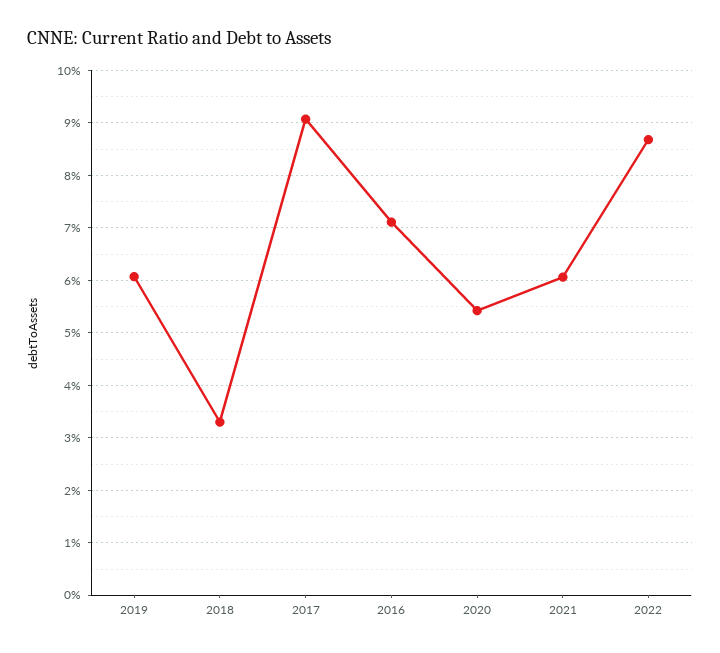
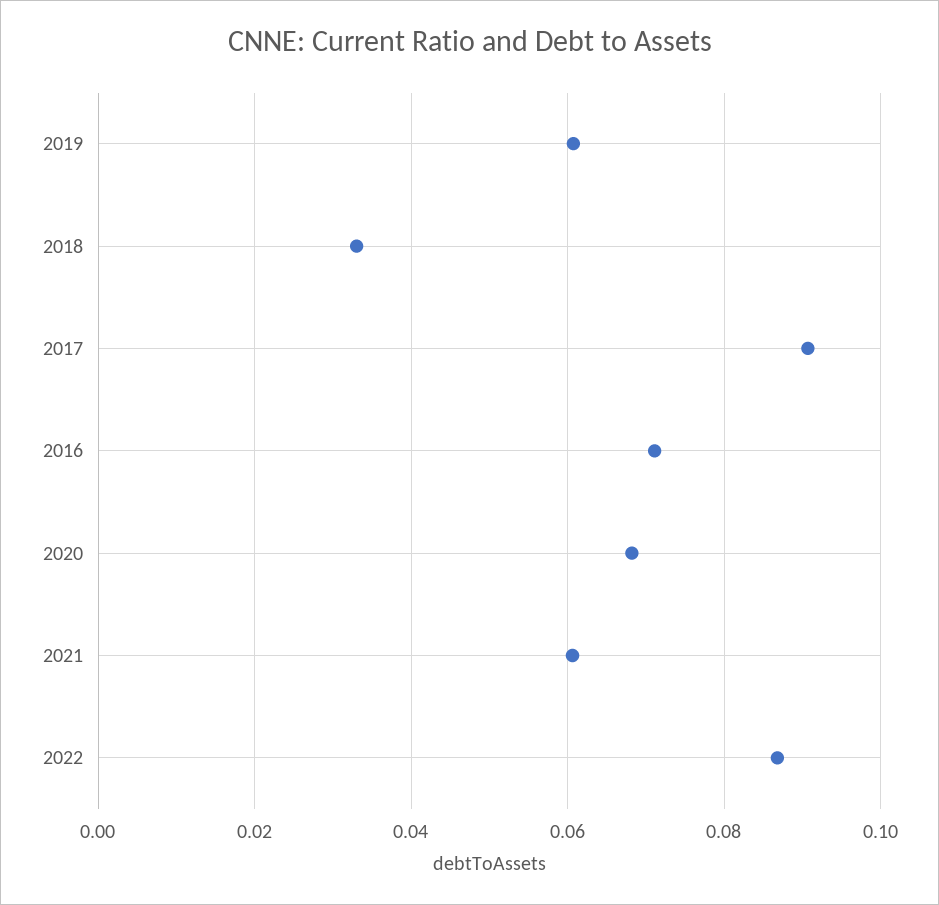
  {
    "2019": 0.06,
    "2018": 0.034,
    "2017": 0.09,
    "2016": 0.072,
-   "2020": 0.054,
+   "2020": 0.068,
    "2021": 0.06,
    "2022": 0.086
  }

